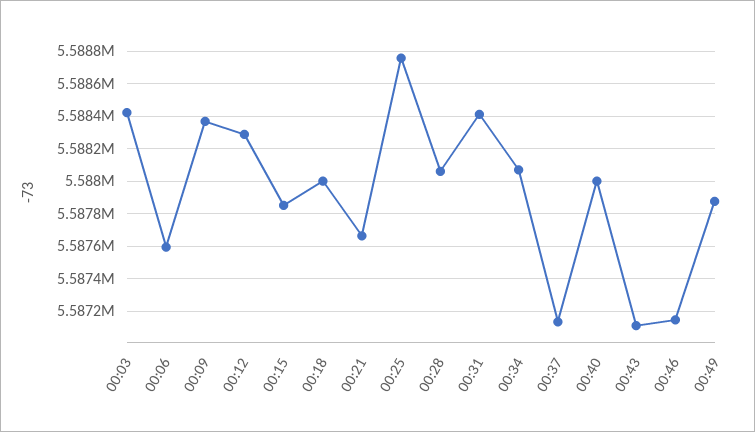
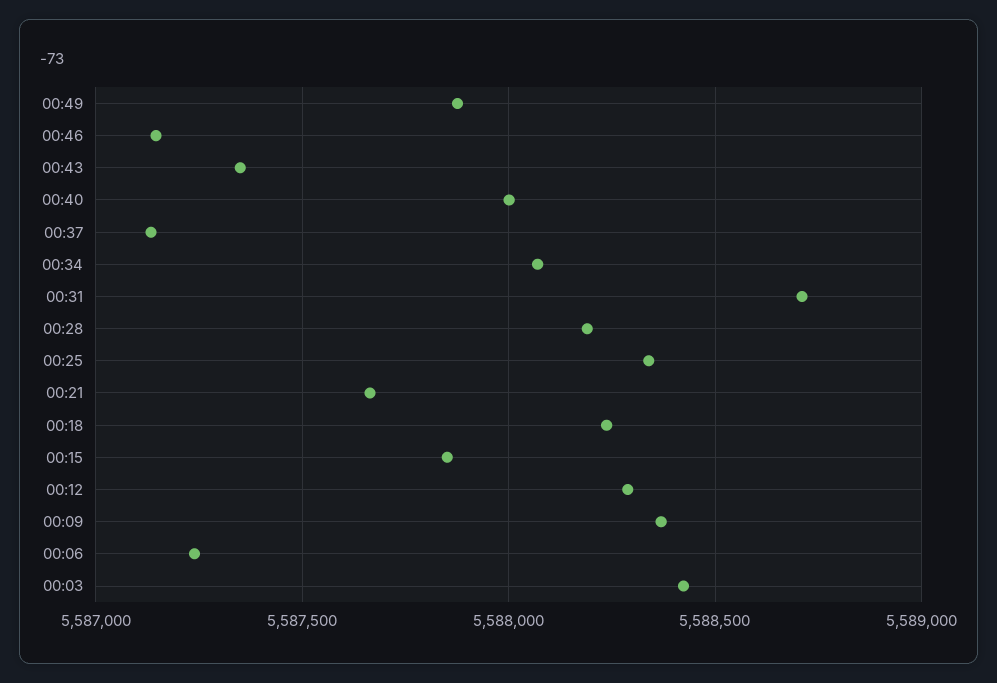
  {
    "00:03": 5588400,
-   "00:06": 5587600,
+   "00:06": 5587250,
    "00:09": 5588350,
    "00:12": 5588300,
    "00:15": 5587850,
-   "00:18": 5588000,
+   "00:18": 5588250,
    "00:21": 5587650,
-   "00:25": 5588750,
+   "00:25": 5588350,
-   "00:28": 5588050,
+   "00:28": 5588200,
-   "00:31": 5588400,
+   "00:31": 5588700,
    "00:34": 5588050,
    "00:37": 5587150,
    "00:40": 5588000,
-   "00:43": 5587100,
+   "00:43": 5587350,
    "00:46": 5587150,
    "00:49": 5587900
  }

